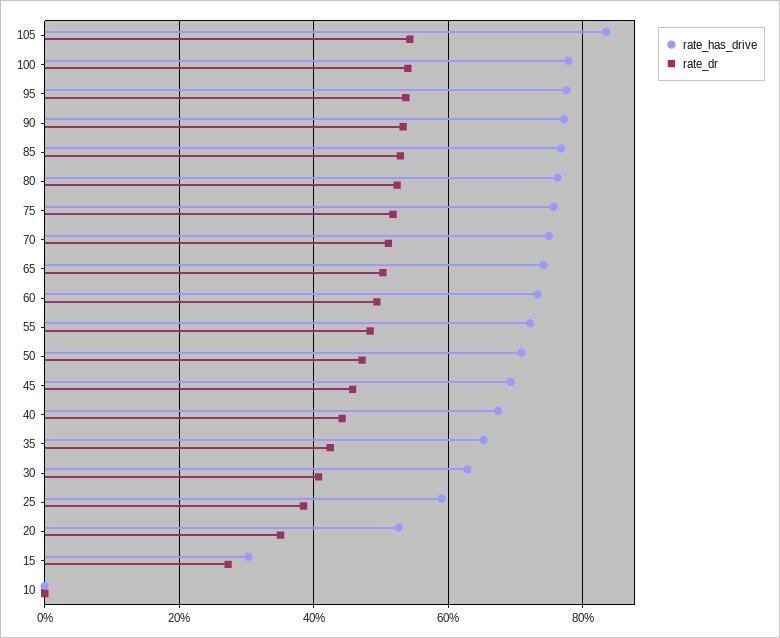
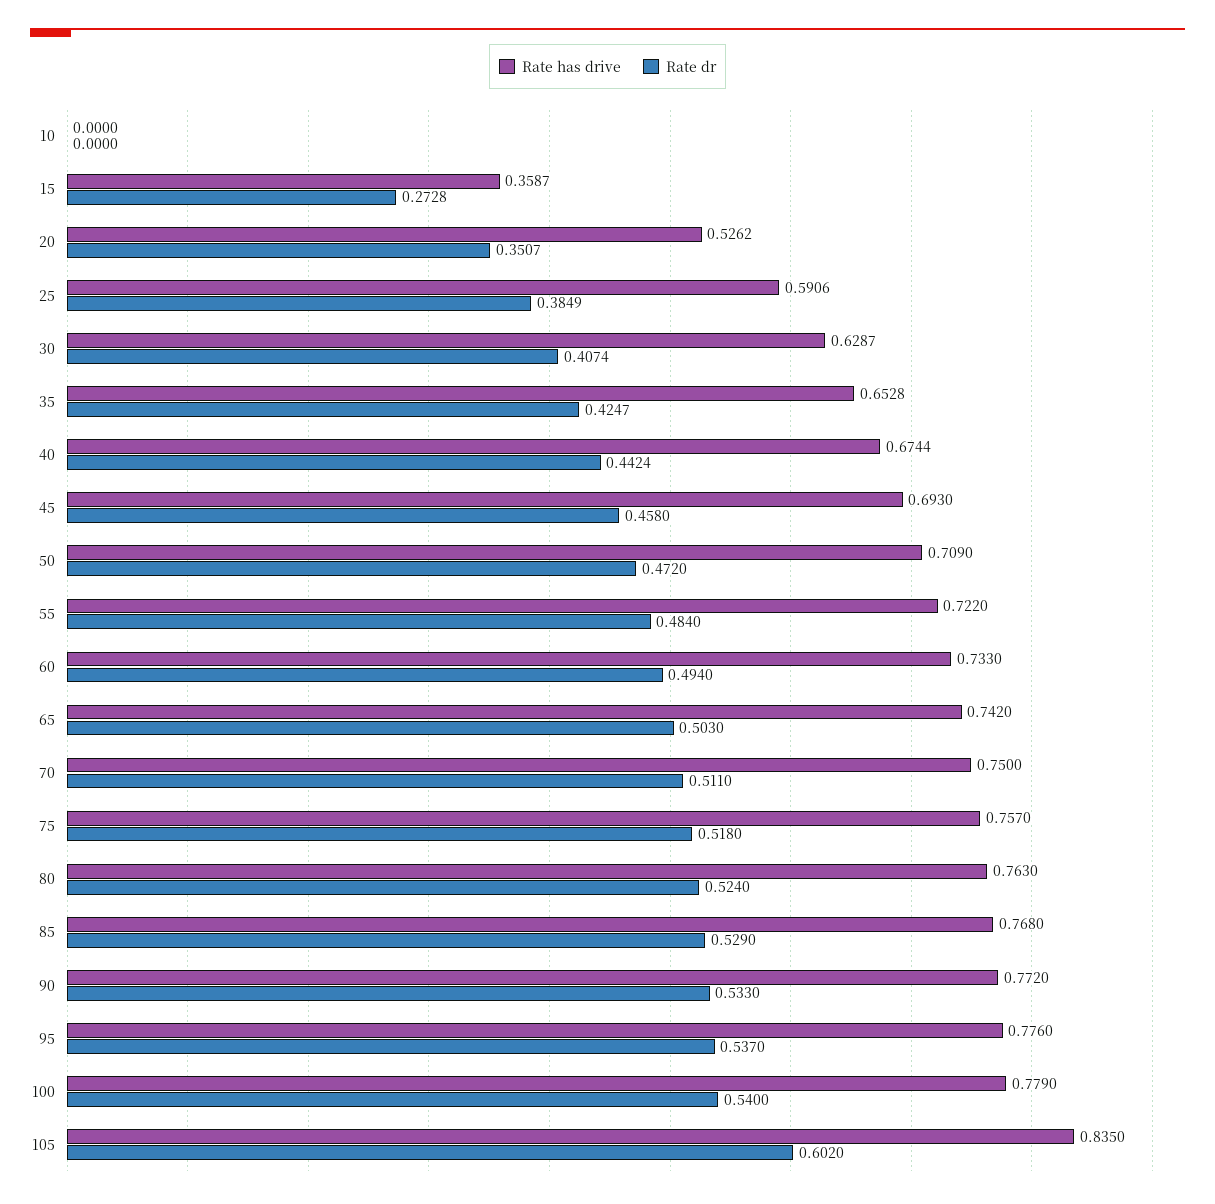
  {
    "rate_has_drive": {
      "105": 0.835,
      "100": 0.779,
      "95": 0.776,
      "90": 0.772,
      "85": 0.768,
      "80": 0.763,
      "75": 0.757,
      "70": 0.75,
      "65": 0.742,
      "60": 0.733,
      "55": 0.722,
      "50": 0.709,
      "45": 0.693,
      "40": 0.6744,
      "35": 0.6528,
      "30": 0.6287,
      "25": 0.5906,
      "20": 0.5262,
-     "15": 0.3,
+     "15": 0.3587,
      "10": 0
    },
    "rate_dr": {
-     "105": 0.54,
+     "105": 0.602,
      "100": 0.54,
      "95": 0.537,
      "90": 0.533,
      "85": 0.529,
      "80": 0.524,
      "75": 0.518,
      "70": 0.511,
      "65": 0.503,
      "60": 0.494,
      "55": 0.484,
      "50": 0.472,
      "45": 0.458,
      "40": 0.4424,
      "35": 0.4247,
      "30": 0.4074,
      "25": 0.3849,
      "20": 0.3507,
      "15": 0.2728,
      "10": 0
    }
  }

